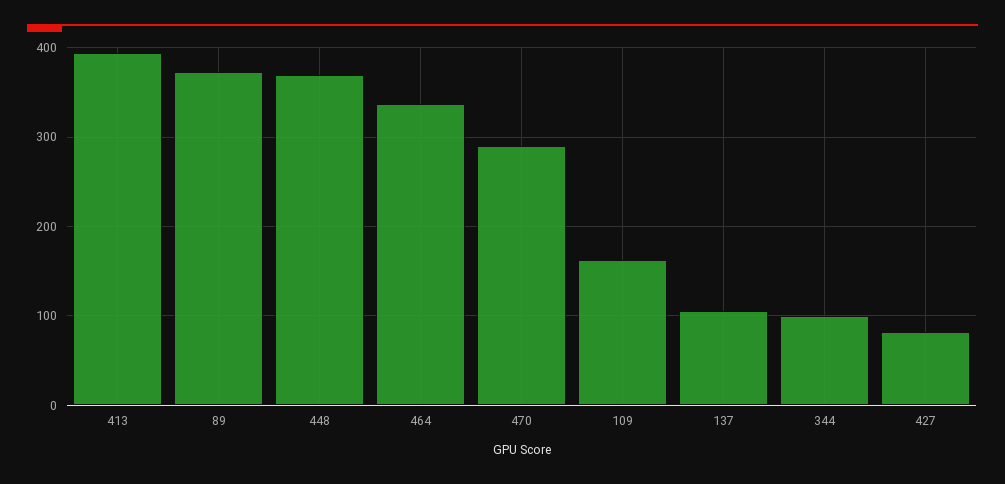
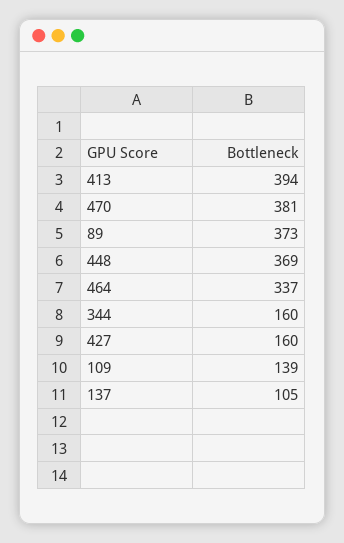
  {
    "413": 394,
    "89": 373,
    "448": 369,
    "464": 337,
-   "470": 290,
+   "470": 381,
-   "109": 160,
+   "109": 139,
    "137": 105,
-   "344": 100,
+   "344": 160,
-   "427": 80
+   "427": 160
  }

